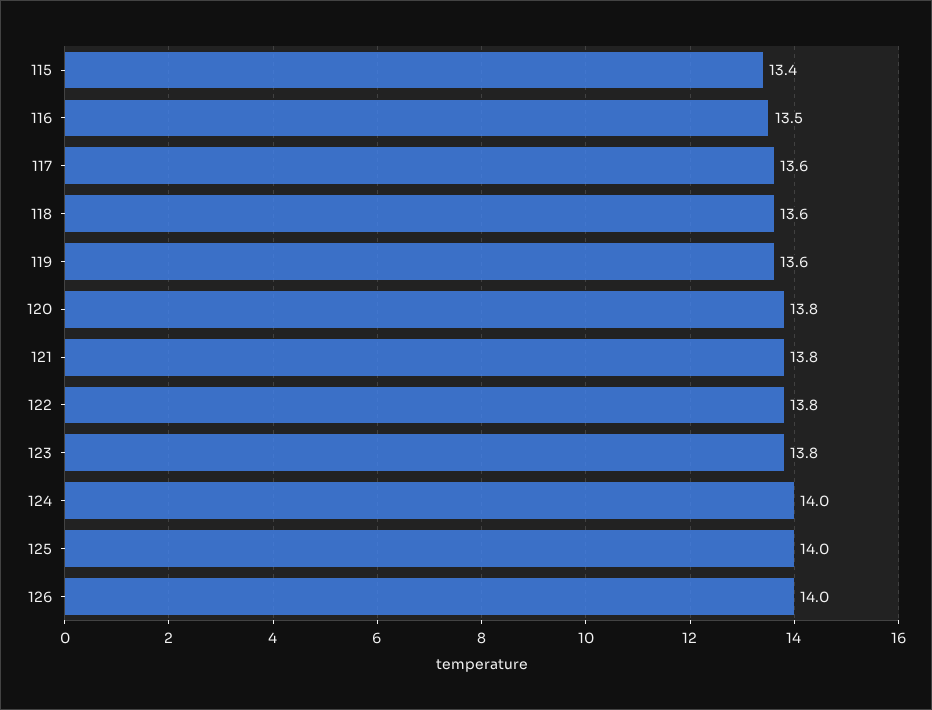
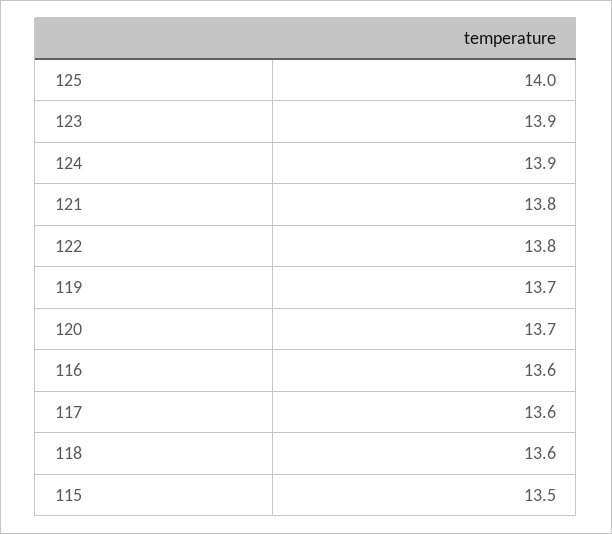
  {
-   "115": 13.4,
+   "115": 13.5,
-   "116": 13.5,
+   "116": 13.6,
    "117": 13.6,
    "118": 13.6,
-   "119": 13.6,
+   "119": 13.7,
-   "120": 13.8,
+   "120": 13.7,
    "121": 13.8,
    "122": 13.8,
-   "123": 13.8,
+   "123": 13.9,
-   "124": 14,
+   "124": 13.9,
-   "125": 14,
+   "125": 14
-   "126": 14
  }

